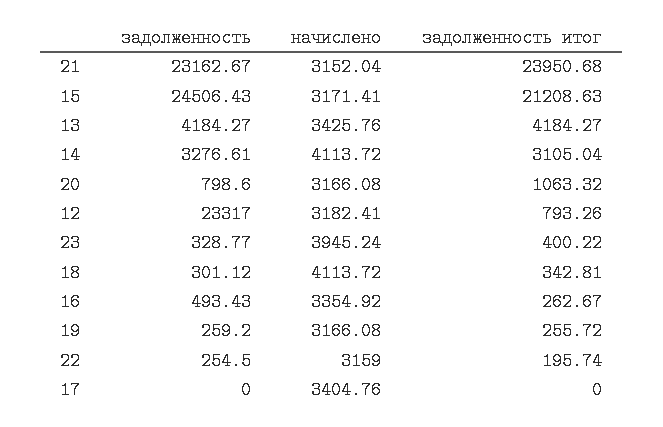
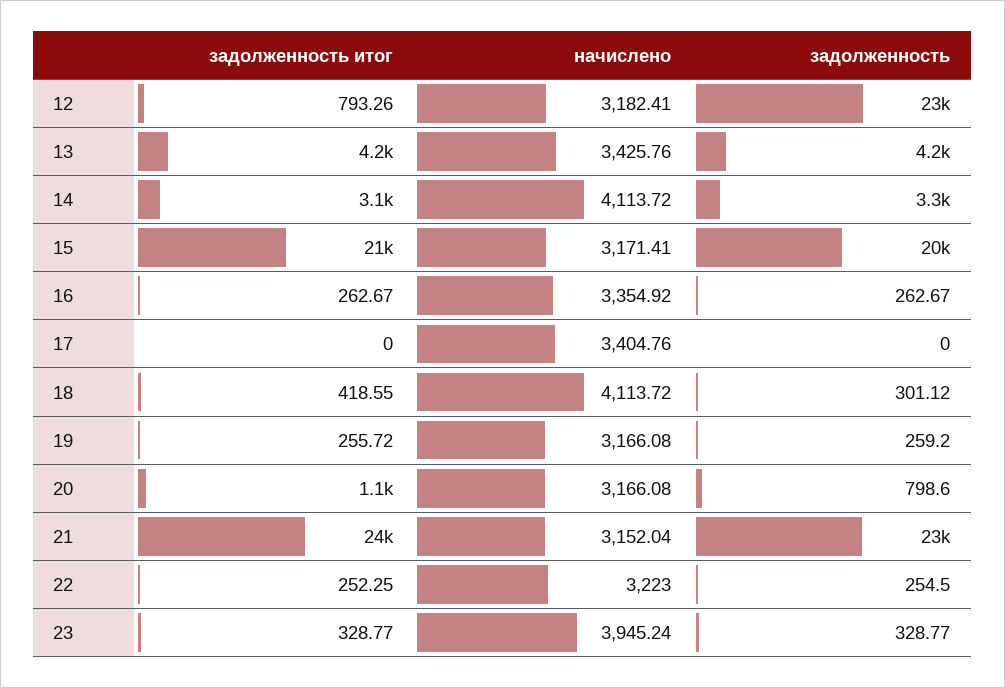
  {
    "задолженность": {
      "21": 23162.67,
-     "15": 24506.43,
+     "15": 20000,
      "13": 4184.27,
      "14": 3276.61,
      "20": 798.6,
      "12": 23317,
      "23": 328.77,
      "18": 301.12,
-     "16": 493.43,
+     "16": 262.67,
      "19": 259.2,
      "22": 254.5,
      "17": 0
    },
    "начислено": {
      "21": 3152.04,
      "15": 3171.41,
      "13": 3425.76,
      "14": 4113.72,
      "20": 3166.08,
      "12": 3182.41,
      "23": 3945.24,
      "18": 4113.72,
      "16": 3354.92,
      "19": 3166.08,
-     "22": 3159,
+     "22": 3223,
      "17": 3404.76
    },
    "задолженность итог": {
      "21": 23950.68,
      "15": 21208.63,
      "13": 4184.27,
      "14": 3105.04,
      "20": 1063.32,
      "12": 793.26,
-     "23": 400.22,
+     "23": 328.77,
-     "18": 342.81,
+     "18": 418.55,
      "16": 262.67,
      "19": 255.72,
-     "22": 195.74,
+     "22": 252.25,
      "17": 0
    }
  }

